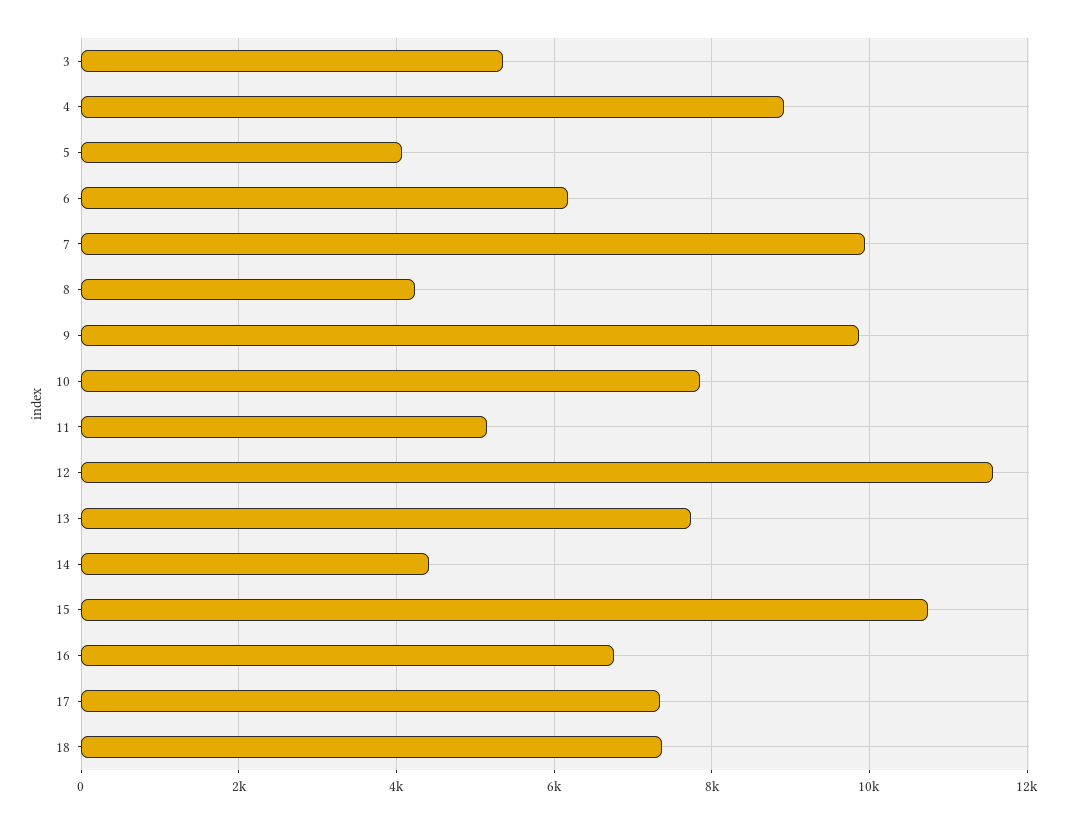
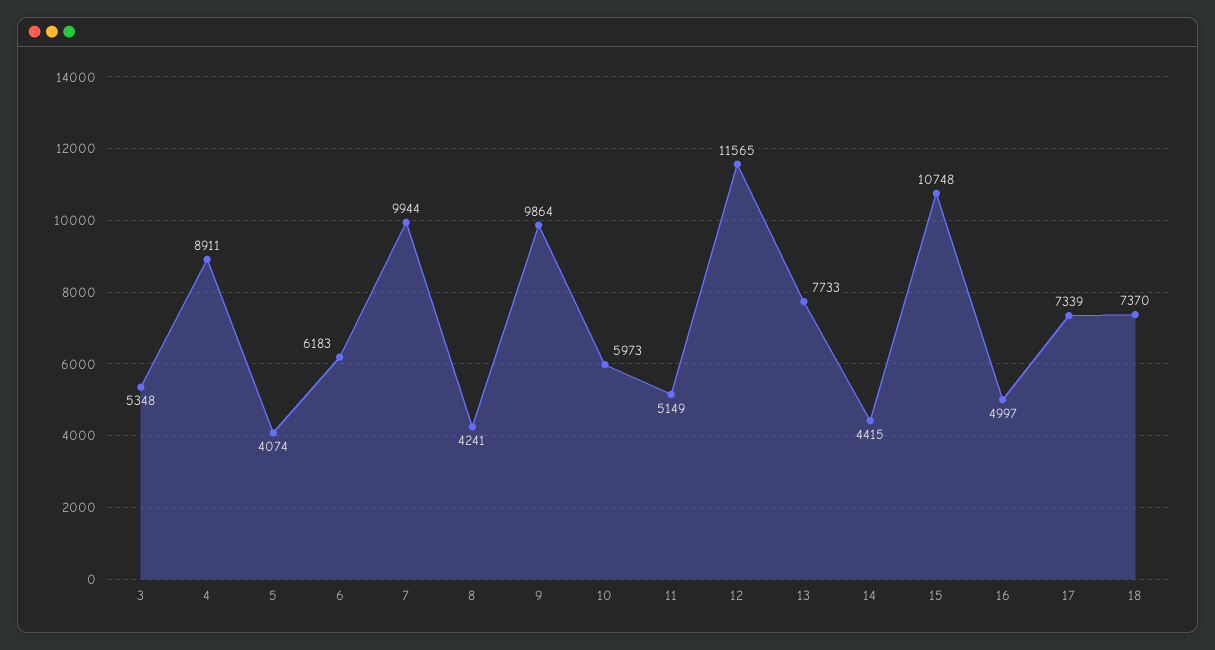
  {
    "3": 5348,
    "4": 8911,
    "5": 4074,
    "6": 6183,
    "7": 9944,
    "8": 4241,
    "9": 9864,
-   "10": 7800,
+   "10": 5973,
    "11": 5149,
    "12": 11565,
    "13": 7733,
    "14": 4415,
    "15": 10748,
-   "16": 6800,
+   "16": 4997,
    "17": 7339,
    "18": 7370
  }

